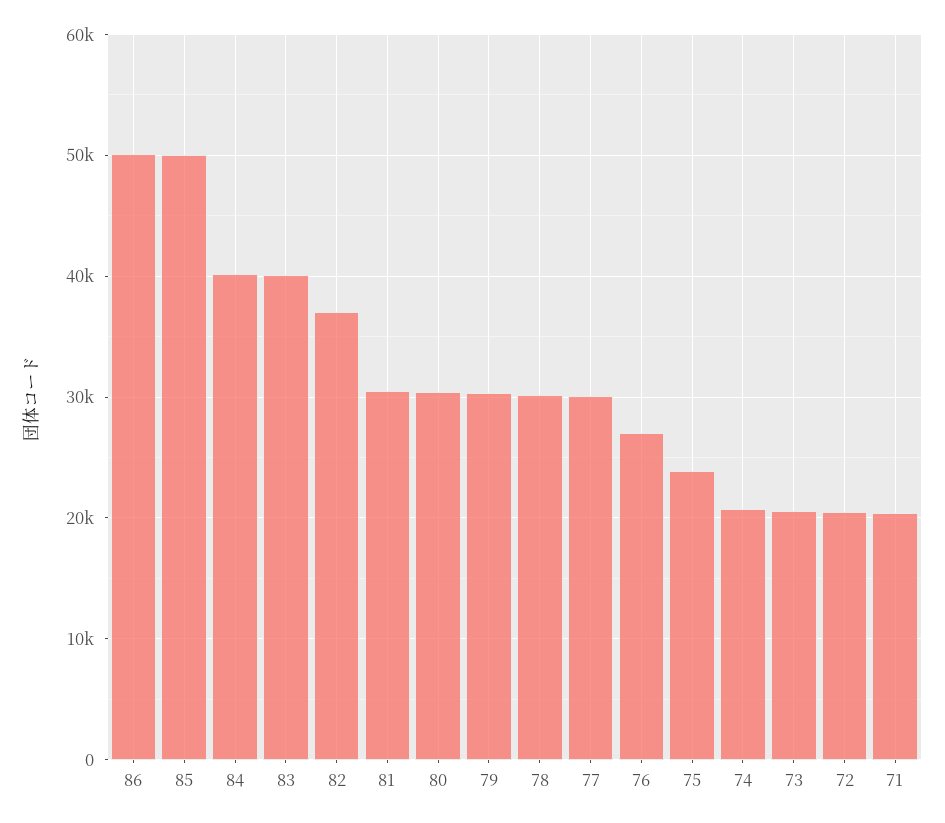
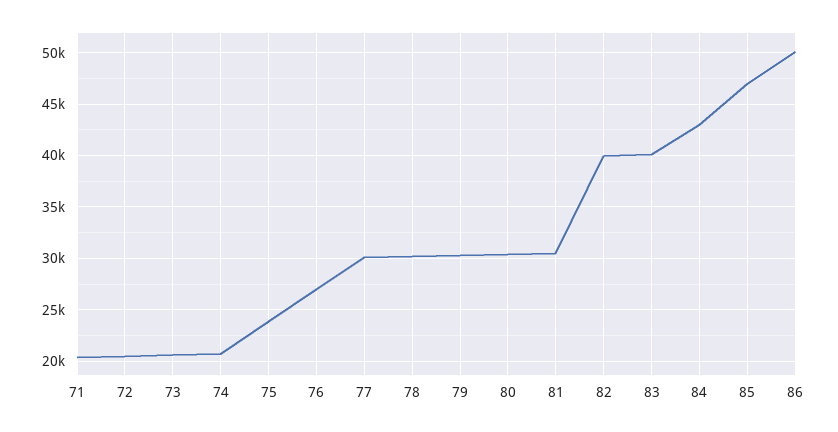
  {
    "86": 50000,
-   "85": 50000,
+   "85": 47000,
-   "84": 40000,
+   "84": 43000,
    "83": 40000,
-   "82": 37000,
+   "82": 40000,
    "81": 31000,
    "80": 30000,
    "79": 30000,
    "78": 30000,
    "77": 30000,
    "76": 27000,
    "75": 24000,
    "74": 21000,
    "73": 21000,
    "72": 21000,
    "71": 20000
  }

